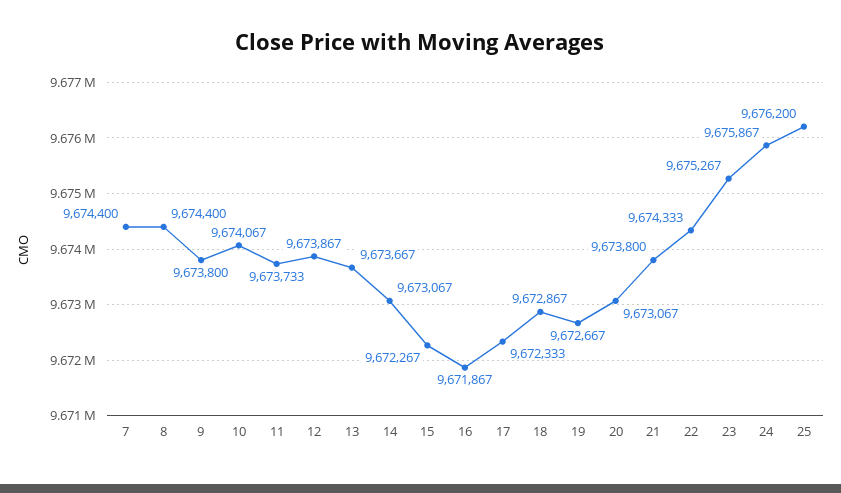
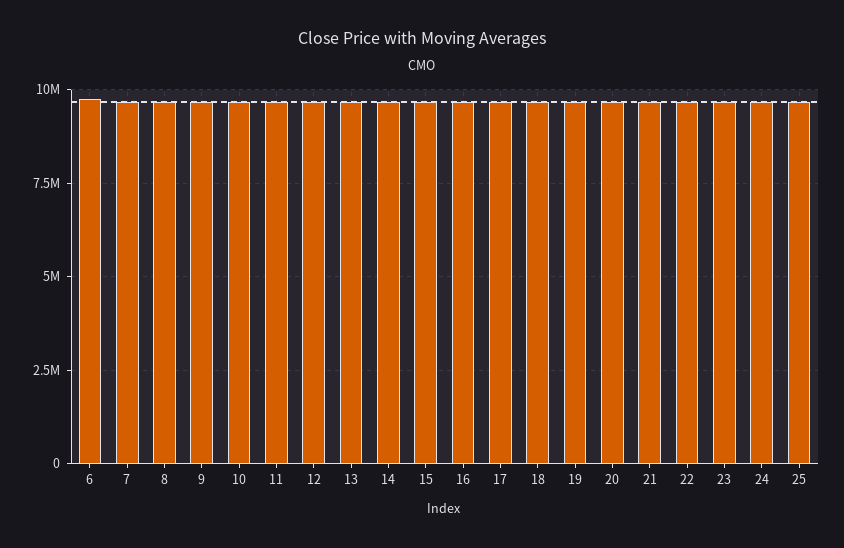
  {
    "7": 9674400,
    "8": 9674400,
    "9": 9673800,
    "10": 9674067,
    "11": 9673733,
    "12": 9673867,
    "13": 9673667,
    "14": 9673067,
    "15": 9672267,
    "16": 9671867,
    "17": 9672333,
    "18": 9672867,
    "19": 9672667,
    "20": 9673067,
    "21": 9673800,
    "22": 9674333,
    "23": 9675267,
    "24": 9675867,
-   "25": 9676200
+   "25": 9676200,
+   "6": 9750000
  }

